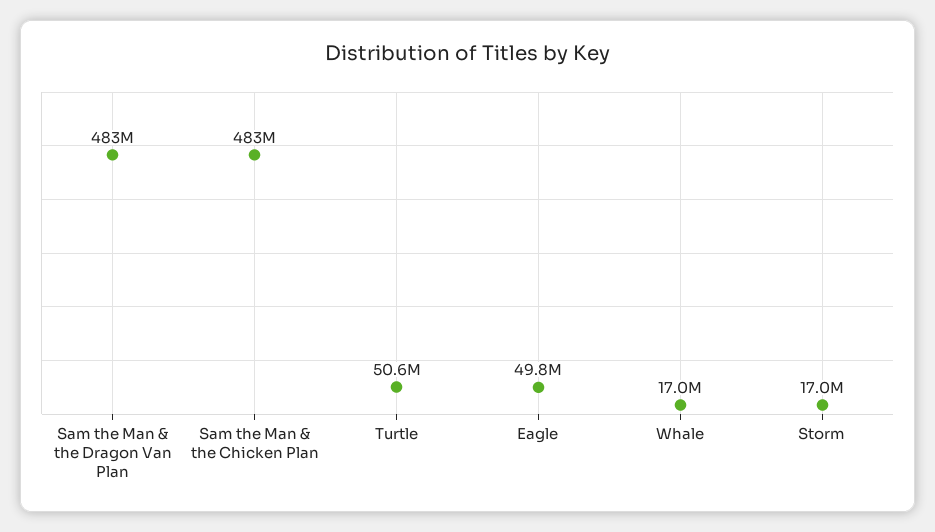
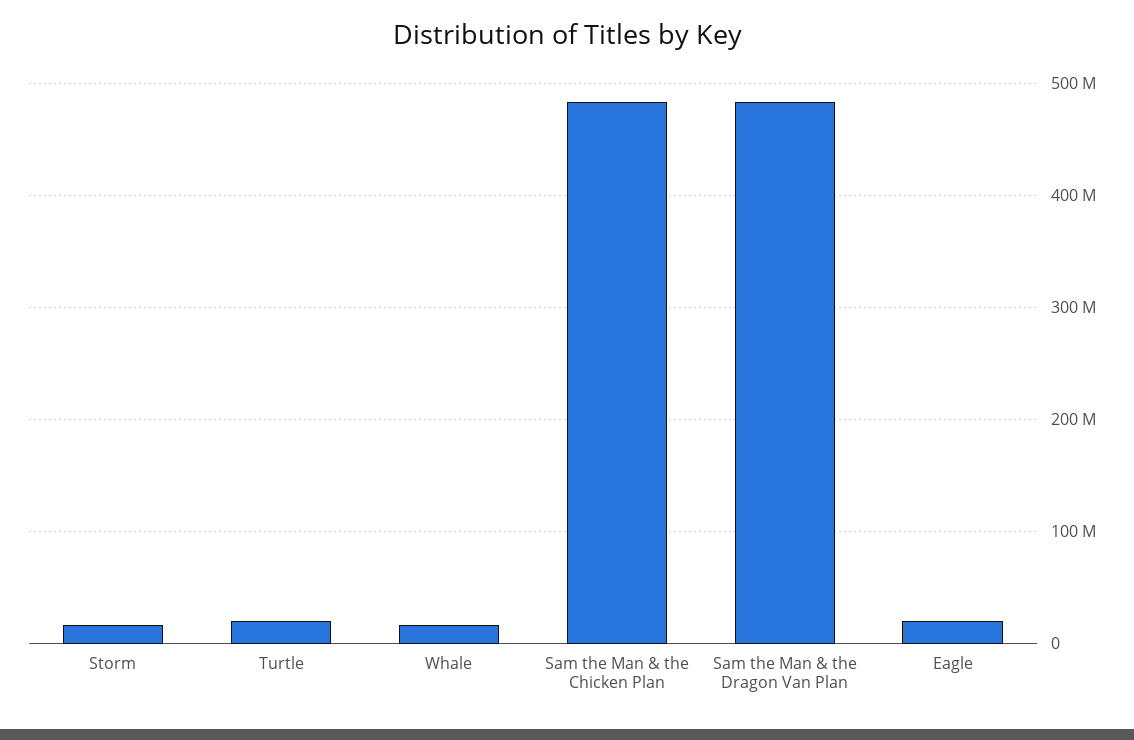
  {
    "Sam the Man & the Dragon Van Plan": 483000000,
    "Sam the Man & the Chicken Plan": 483000000,
-   "Turtle": 50600000,
+   "Turtle": 20000000,
-   "Eagle": 49800000,
+   "Eagle": 20000000,
    "Whale": 17000000,
    "Storm": 17000000
  }

